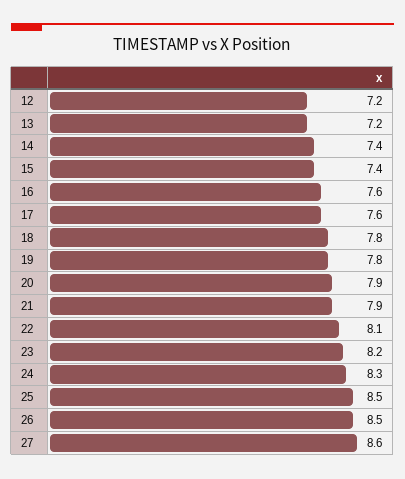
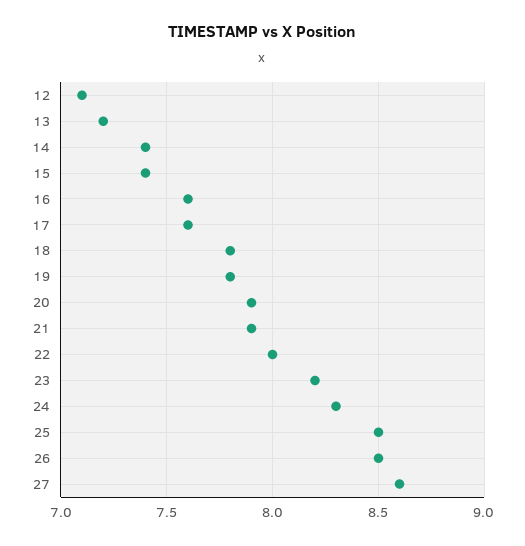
  {
-   "12": 7.2,
+   "12": 7.1,
    "13": 7.2,
    "14": 7.4,
    "15": 7.4,
    "16": 7.6,
    "17": 7.6,
    "18": 7.8,
    "19": 7.8,
    "20": 7.9,
    "21": 7.9,
-   "22": 8.1,
+   "22": 8,
    "23": 8.2,
    "24": 8.3,
    "25": 8.5,
    "26": 8.5,
    "27": 8.6
  }

